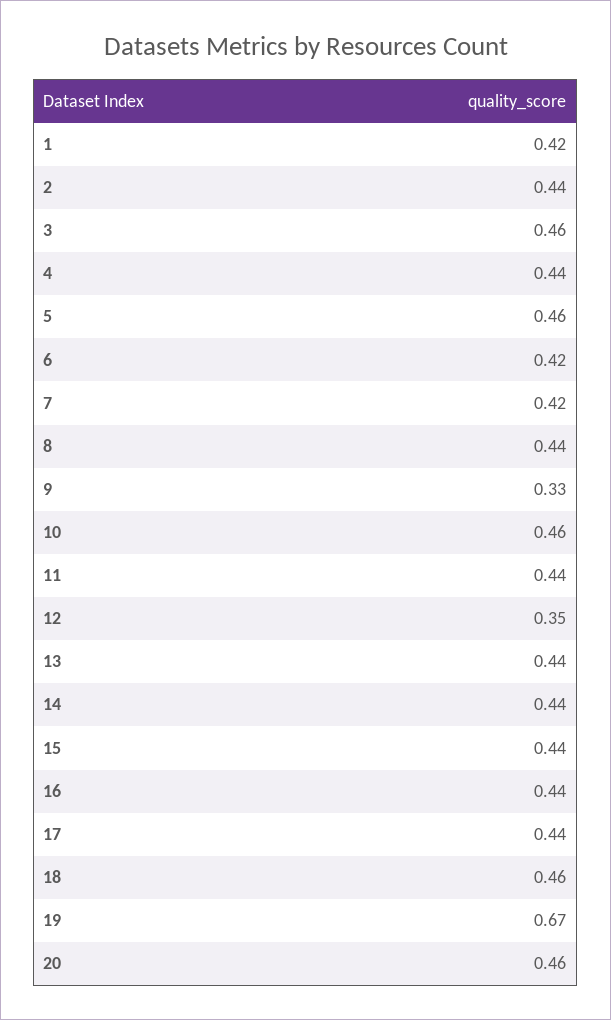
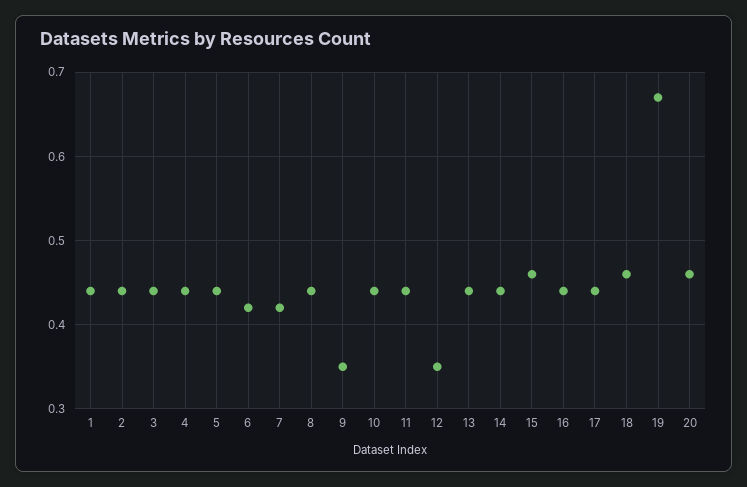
  {
-   "1": 0.42,
+   "1": 0.44,
    "2": 0.44,
-   "3": 0.46,
+   "3": 0.44,
    "4": 0.44,
-   "5": 0.46,
+   "5": 0.44,
    "6": 0.42,
    "7": 0.42,
    "8": 0.44,
-   "9": 0.33,
+   "9": 0.35,
-   "10": 0.46,
+   "10": 0.44,
    "11": 0.44,
    "12": 0.35,
    "13": 0.44,
    "14": 0.44,
-   "15": 0.44,
+   "15": 0.46,
    "16": 0.44,
    "17": 0.44,
    "18": 0.46,
    "19": 0.67,
    "20": 0.46
  }

